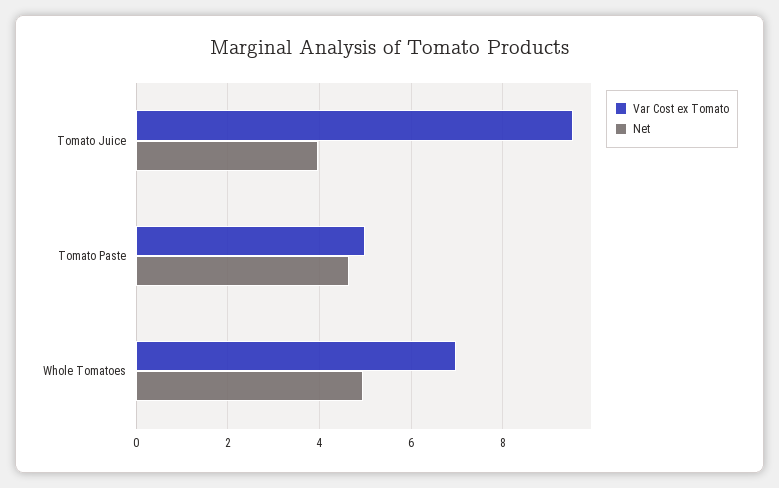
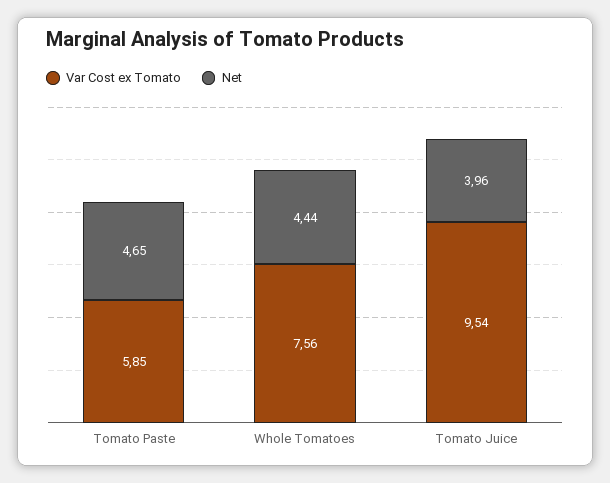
  {
    "Var Cost ex Tomato": {
      "Tomato Juice": 9.54,
-     "Tomato Paste": 5,
+     "Tomato Paste": 5.85,
-     "Whole Tomatoes": 7
+     "Whole Tomatoes": 7.56
    },
    "Net": {
      "Tomato Juice": 3.96,
      "Tomato Paste": 4.65,
-     "Whole Tomatoes": 5
+     "Whole Tomatoes": 4.44
    }
  }

